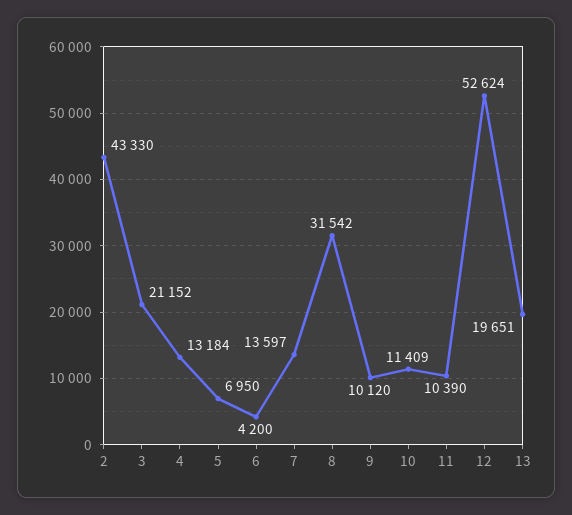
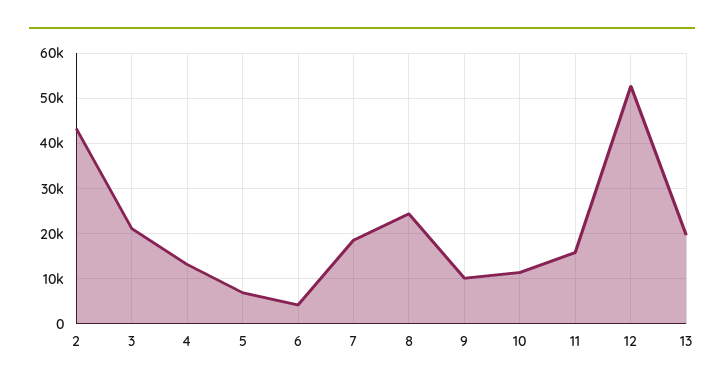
  {
    "2": 43330,
    "3": 21152,
    "4": 13184,
    "5": 6950,
    "6": 4200,
-   "7": 13597,
+   "7": 18000,
-   "8": 31542,
+   "8": 24000,
    "9": 10120,
    "10": 11409,
-   "11": 10390,
+   "11": 16000,
    "12": 52624,
    "13": 19651
  }

